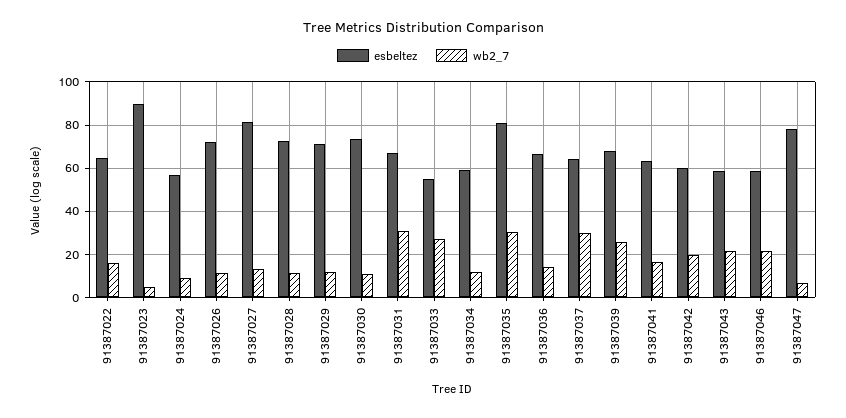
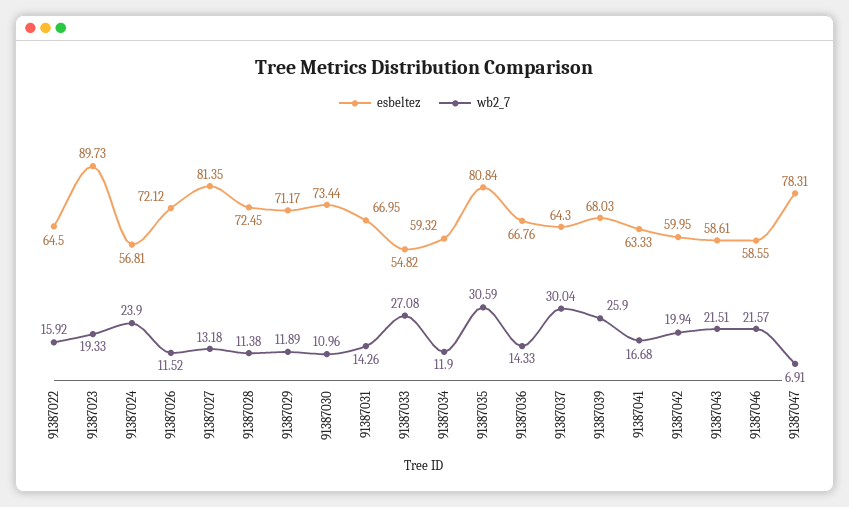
  {
    "esbeltez": {
      "91387022": 64.5,
      "91387023": 89.73,
      "91387024": 56.81,
      "91387026": 72.12,
      "91387027": 81.35,
      "91387028": 72.45,
      "91387029": 71.17,
      "91387030": 73.44,
      "91387031": 66.95,
      "91387033": 54.82,
      "91387034": 59.32,
      "91387035": 80.84,
      "91387036": 66.76,
      "91387037": 64.3,
      "91387039": 68.03,
      "91387041": 63.33,
      "91387042": 59.95,
      "91387043": 58.61,
      "91387046": 58.55,
      "91387047": 78.31
    },
    "wb2_7": {
      "91387022": 15.92,
-     "91387023": 5,
+     "91387023": 19.33,
-     "91387024": 10,
+     "91387024": 23.9,
      "91387026": 11.52,
      "91387027": 13.18,
      "91387028": 11.38,
      "91387029": 11.89,
      "91387030": 10.96,
-     "91387031": 30,
+     "91387031": 14.26,
      "91387033": 27.08,
      "91387034": 11.9,
      "91387035": 30.59,
      "91387036": 14.33,
      "91387037": 30.04,
      "91387039": 25.9,
      "91387041": 16.68,
      "91387042": 19.94,
      "91387043": 21.51,
      "91387046": 21.57,
      "91387047": 6.91
    }
  }

